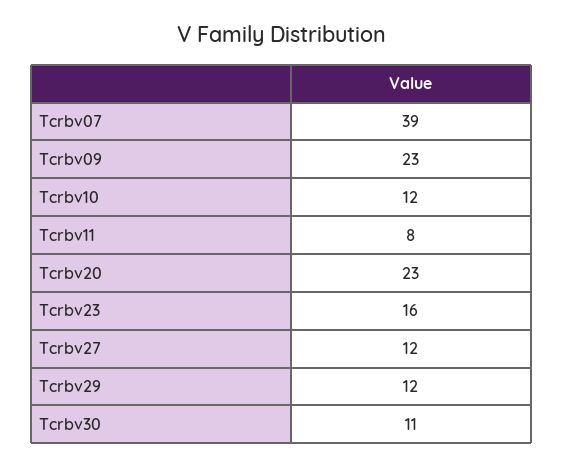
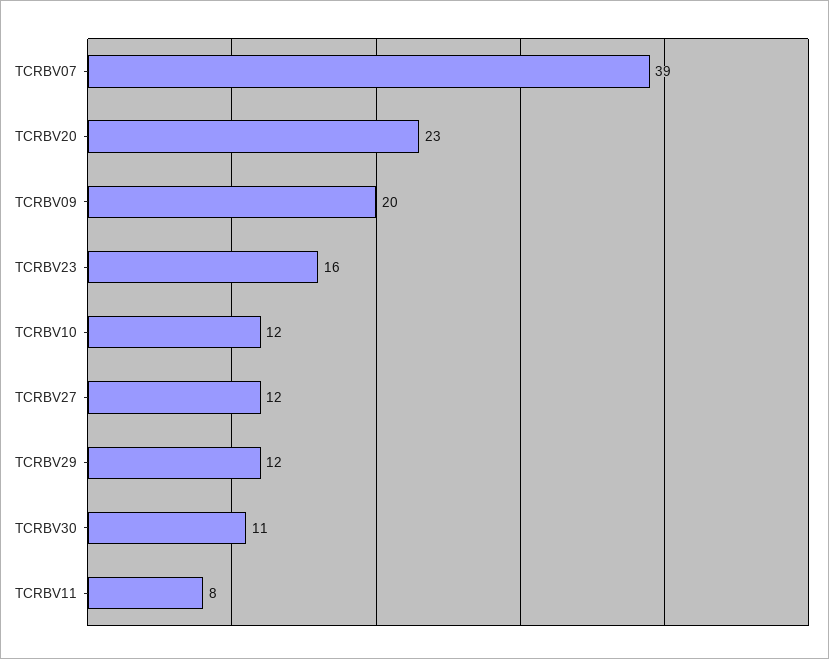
  {
    "Tcrbv07": 39,
-   "Tcrbv09": 23,
+   "Tcrbv09": 20,
    "Tcrbv10": 12,
    "Tcrbv11": 8,
    "Tcrbv20": 23,
    "Tcrbv23": 16,
    "Tcrbv27": 12,
    "Tcrbv29": 12,
    "Tcrbv30": 11
  }

